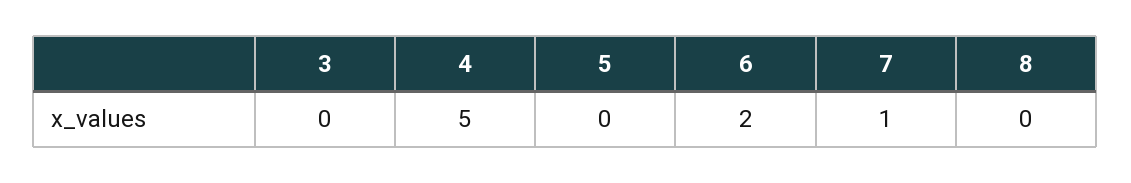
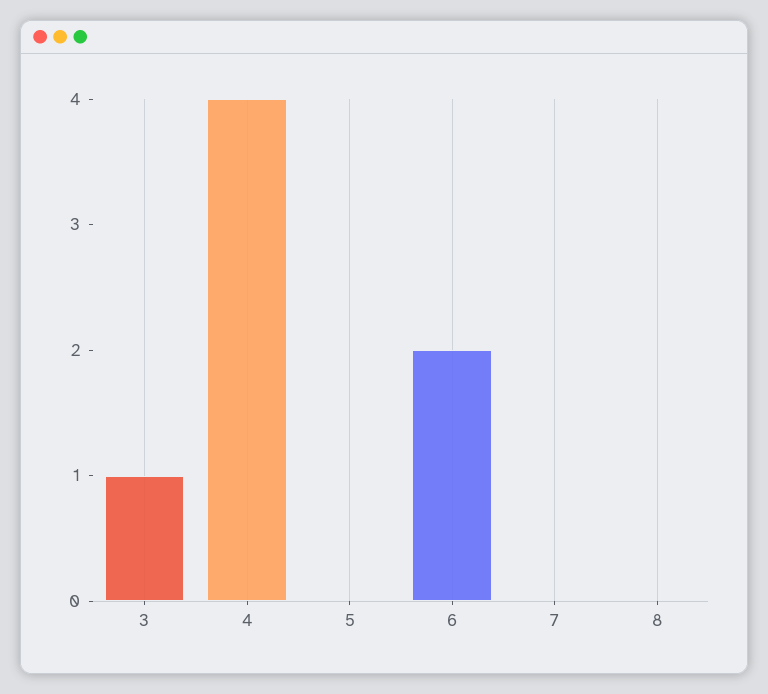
  {
-   "3": 0,
+   "3": 1,
-   "4": 5,
+   "4": 4,
    "5": 0,
    "6": 2,
-   "7": 1,
+   "7": 0,
    "8": 0
  }

